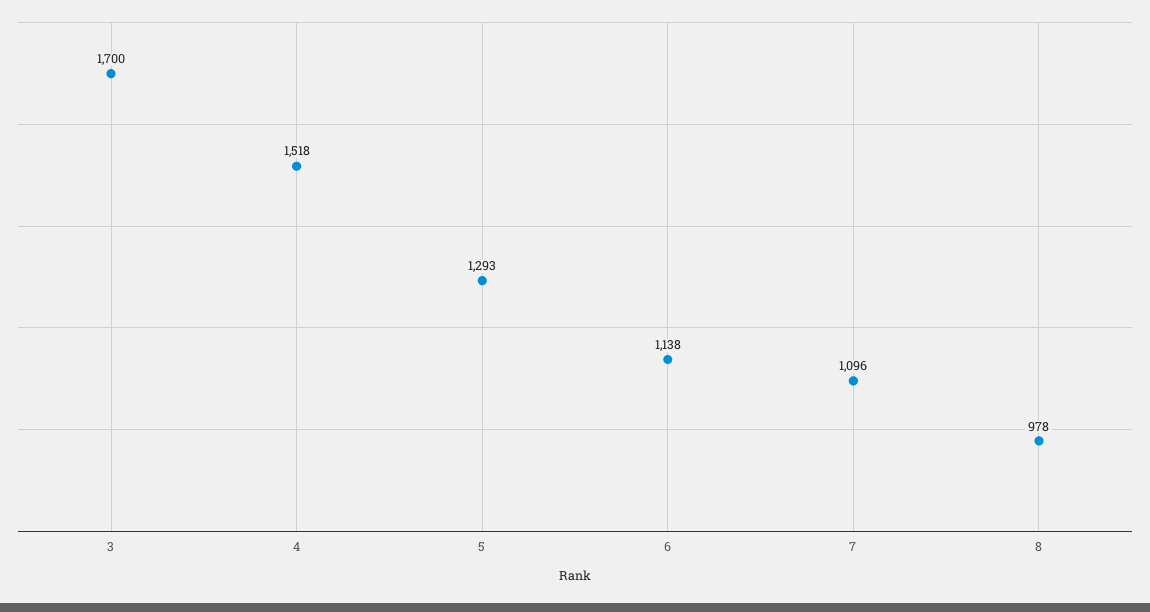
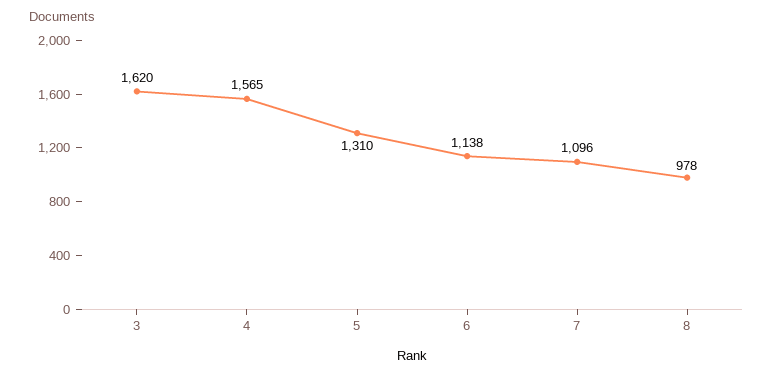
  {
-   "3": 1700,
+   "3": 1620,
-   "4": 1518,
+   "4": 1565,
-   "5": 1293,
+   "5": 1310,
    "6": 1138,
    "7": 1096,
    "8": 978
  }

